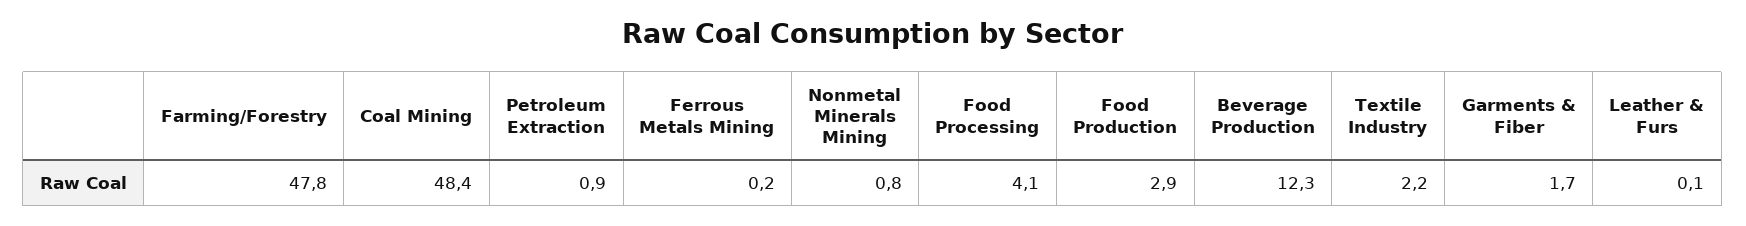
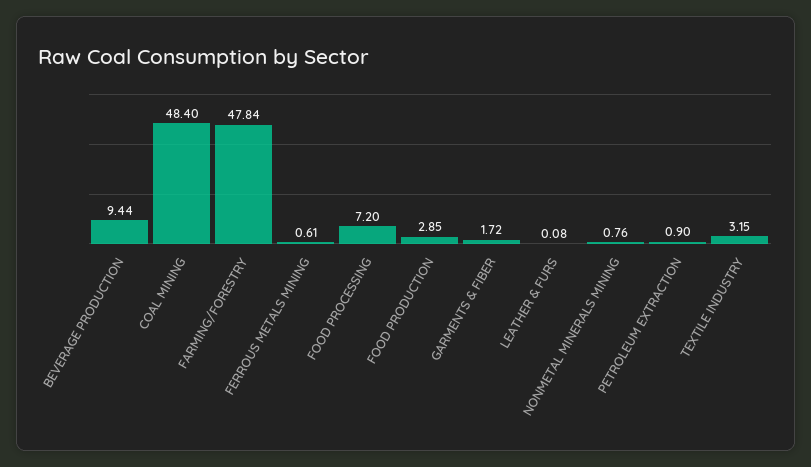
  {
    "Farming/Forestry": 47.84,
    "Coal Mining": 48.4,
    "Petroleum Extraction": 0.9,
-   "Ferrous Metals Mining": 0.2,
+   "Ferrous Metals Mining": 0.61,
    "Nonmetal Minerals Mining": 0.76,
-   "Food Processing": 4.1,
+   "Food Processing": 7.2,
    "Food Production": 2.85,
-   "Beverage Production": 12.3,
+   "Beverage Production": 9.44,
-   "Textile Industry": 2.2,
+   "Textile Industry": 3.15,
    "Garments & Fiber": 1.72,
    "Leather & Furs": 0.08
  }

